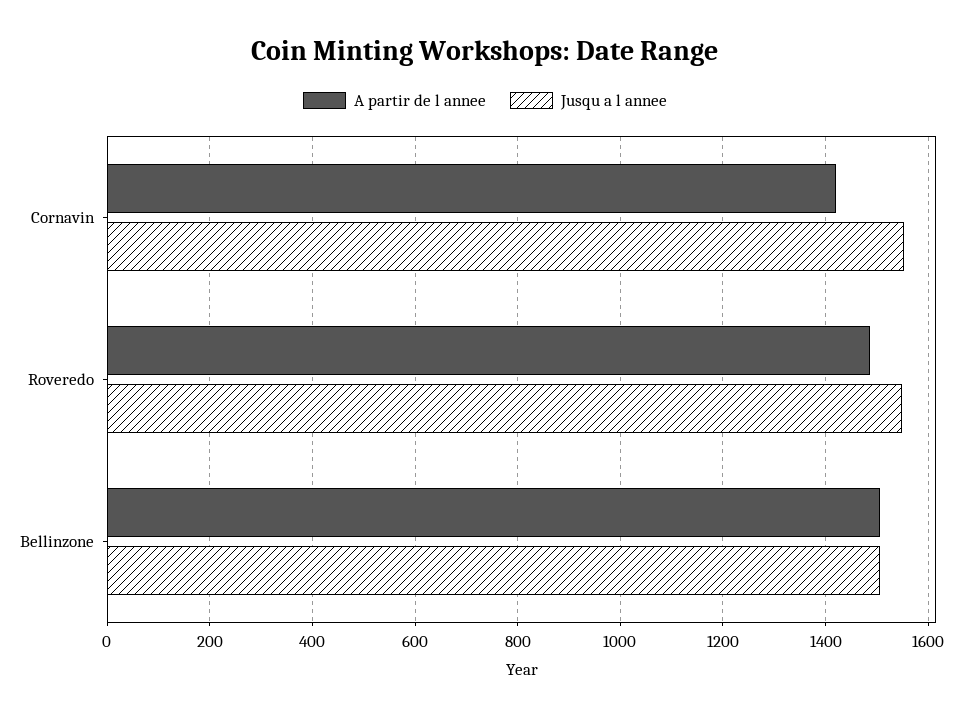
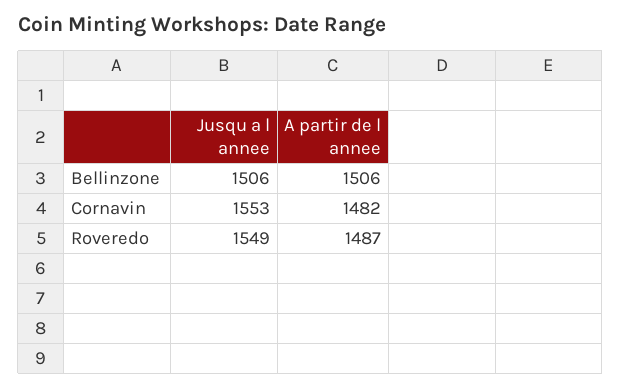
  {
    "A partir de l annee": {
-     "Cornavin": 1420,
+     "Cornavin": 1482,
      "Roveredo": 1487,
      "Bellinzone": 1506
    },
    "Jusqu a l annee": {
      "Cornavin": 1553,
      "Roveredo": 1549,
      "Bellinzone": 1506
    }
  }

